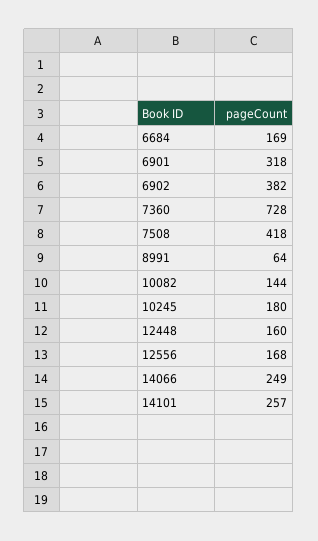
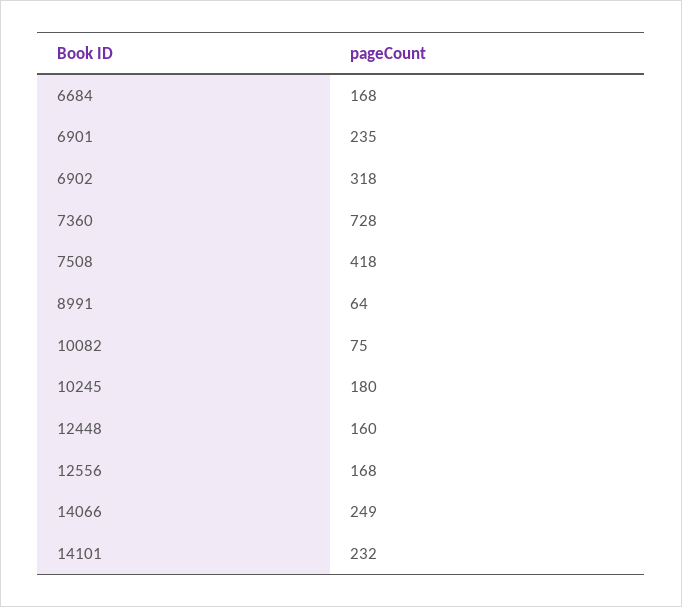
  {
-   "6684": 169,
+   "6684": 168,
-   "6901": 318,
+   "6901": 235,
-   "6902": 382,
+   "6902": 318,
    "7360": 728,
    "7508": 418,
    "8991": 64,
-   "10082": 144,
+   "10082": 75,
    "10245": 180,
    "12448": 160,
    "12556": 168,
    "14066": 249,
-   "14101": 257
+   "14101": 232
  }

